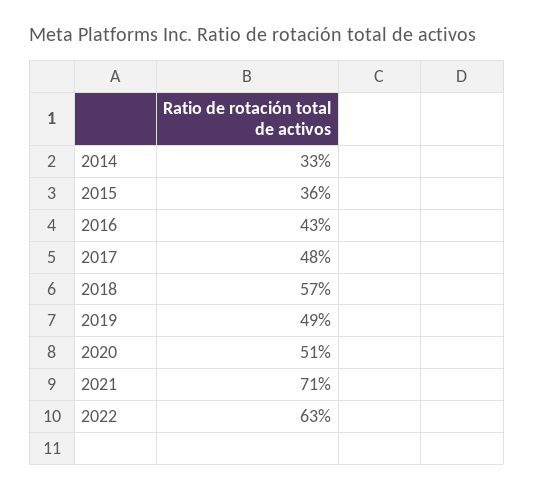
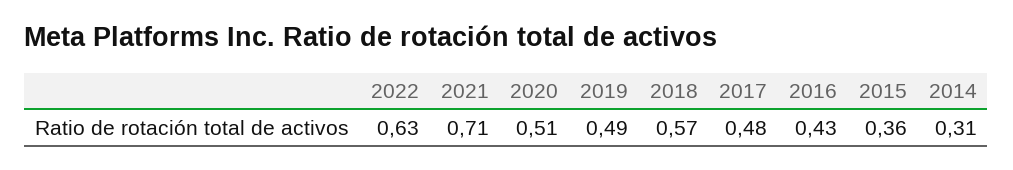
  {
-   "2014": 0.33,
+   "2014": 0.31,
    "2015": 0.36,
    "2016": 0.43,
    "2017": 0.48,
    "2018": 0.57,
    "2019": 0.49,
    "2020": 0.51,
    "2021": 0.71,
    "2022": 0.63
  }

